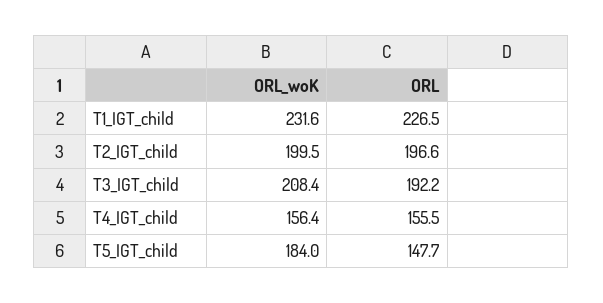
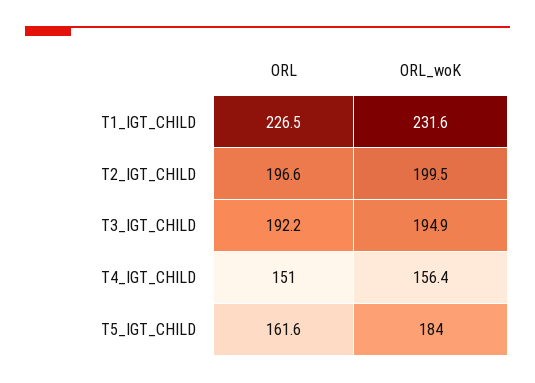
  {
    "ORL_woK": {
      "T1_IGT_child": 231.6,
      "T2_IGT_child": 199.5,
-     "T3_IGT_child": 208.4,
+     "T3_IGT_child": 194.9,
      "T4_IGT_child": 156.4,
      "T5_IGT_child": 184
    },
    "ORL": {
      "T1_IGT_child": 226.5,
      "T2_IGT_child": 196.6,
      "T3_IGT_child": 192.2,
-     "T4_IGT_child": 155.5,
+     "T4_IGT_child": 151,
-     "T5_IGT_child": 147.7
+     "T5_IGT_child": 161.6
    }
  }

